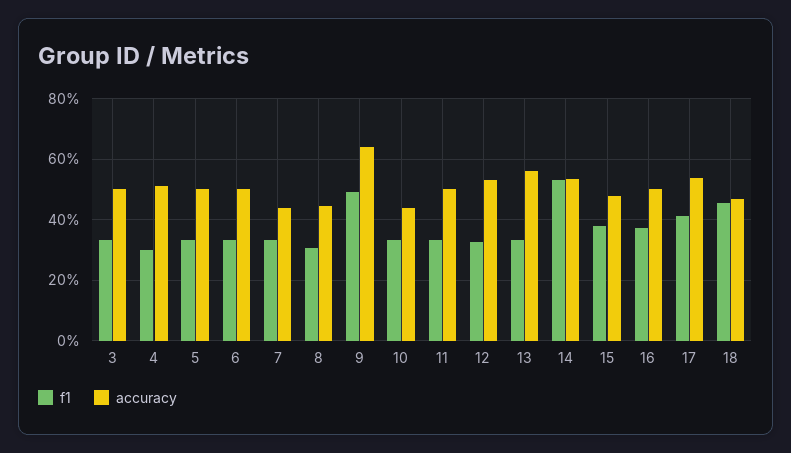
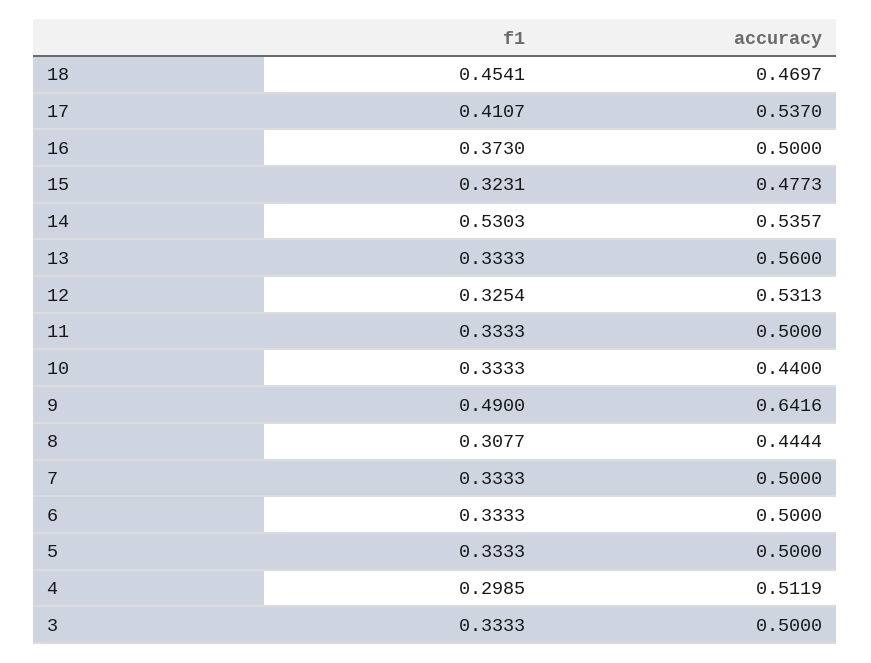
  {
    "f1": {
      "3": 0.3333,
      "4": 0.2985,
      "5": 0.3333,
      "6": 0.3333,
      "7": 0.3333,
      "8": 0.3077,
      "9": 0.49,
      "10": 0.3333,
      "11": 0.3333,
      "12": 0.3254,
      "13": 0.3333,
      "14": 0.5303,
-     "15": 0.38,
+     "15": 0.3231,
      "16": 0.373,
      "17": 0.4107,
      "18": 0.4541
    },
    "accuracy": {
      "3": 0.5,
      "4": 0.5119,
      "5": 0.5,
      "6": 0.5,
-     "7": 0.44,
+     "7": 0.5,
      "8": 0.4444,
      "9": 0.6416,
      "10": 0.44,
      "11": 0.5,
      "12": 0.5313,
      "13": 0.56,
      "14": 0.5357,
      "15": 0.4773,
      "16": 0.5,
      "17": 0.537,
      "18": 0.4697
    }
  }

